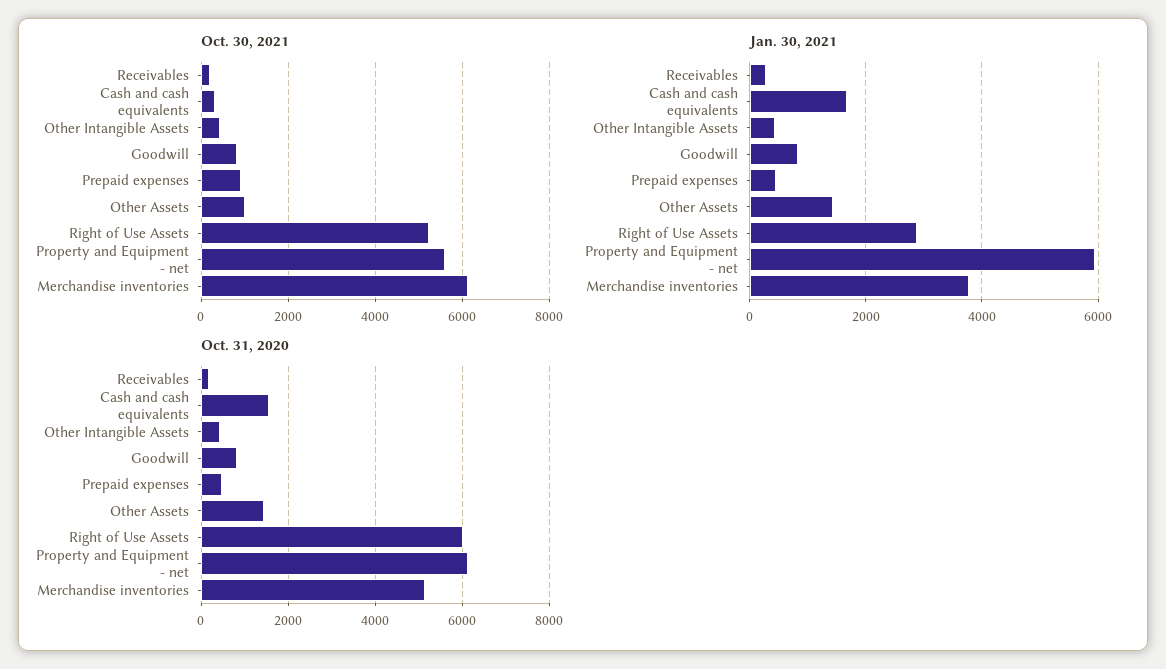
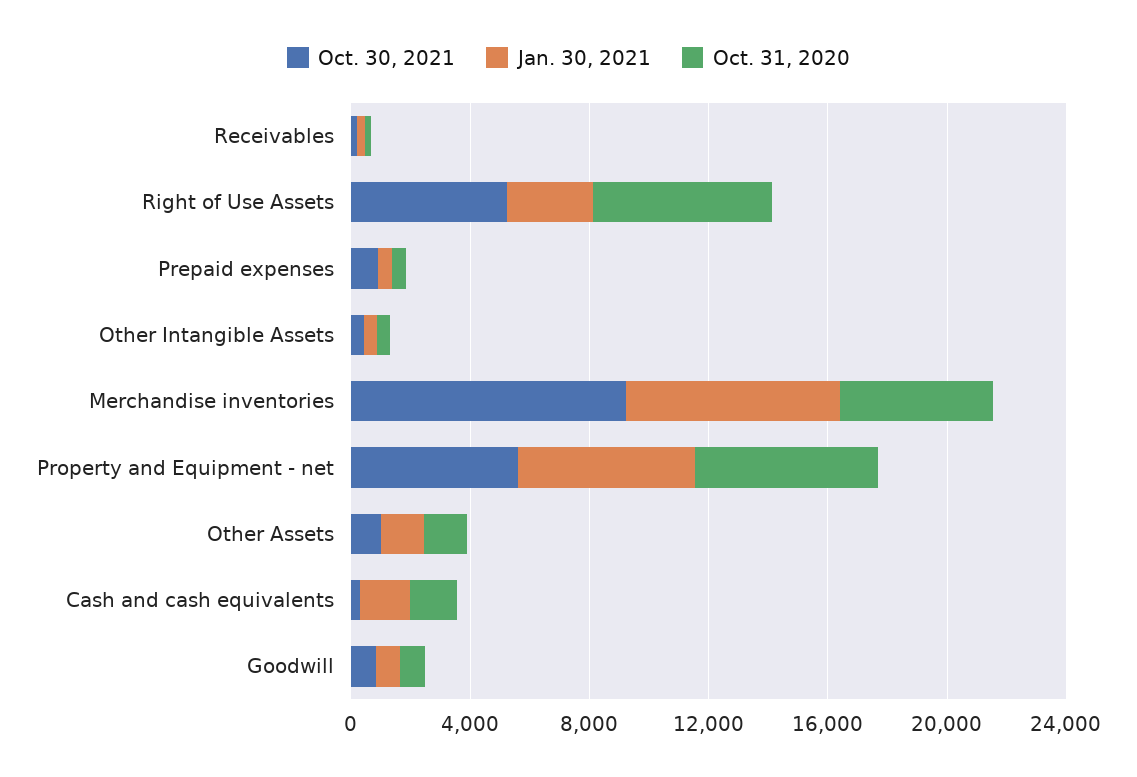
  {
    "Oct. 30, 2021": {
      "Receivables": 200,
      "Cash and cash equivalents": 400,
      "Other Intangible Assets": 400,
      "Goodwill": 800,
      "Prepaid expenses": 1000,
      "Other Assets": 1000,
      "Right of Use Assets": 5200,
      "Property and Equipment - net": 5600,
-     "Merchandise inventories": 6200
+     "Merchandise inventories": 9000
    },
    "Jan. 30, 2021": {
      "Receivables": 200,
      "Cash and cash equivalents": 1600,
      "Other Intangible Assets": 400,
      "Goodwill": 800,
      "Prepaid expenses": 400,
      "Other Assets": 1400,
      "Right of Use Assets": 2800,
      "Property and Equipment - net": 6000,
-     "Merchandise inventories": 3800
+     "Merchandise inventories": 7000
    },
    "Oct. 31, 2020": {
      "Receivables": 200,
      "Cash and cash equivalents": 1600,
      "Other Intangible Assets": 400,
      "Goodwill": 800,
      "Prepaid expenses": 400,
      "Other Assets": 1400,
      "Right of Use Assets": 6000,
      "Property and Equipment - net": 6200,
      "Merchandise inventories": 5200
    }
  }

